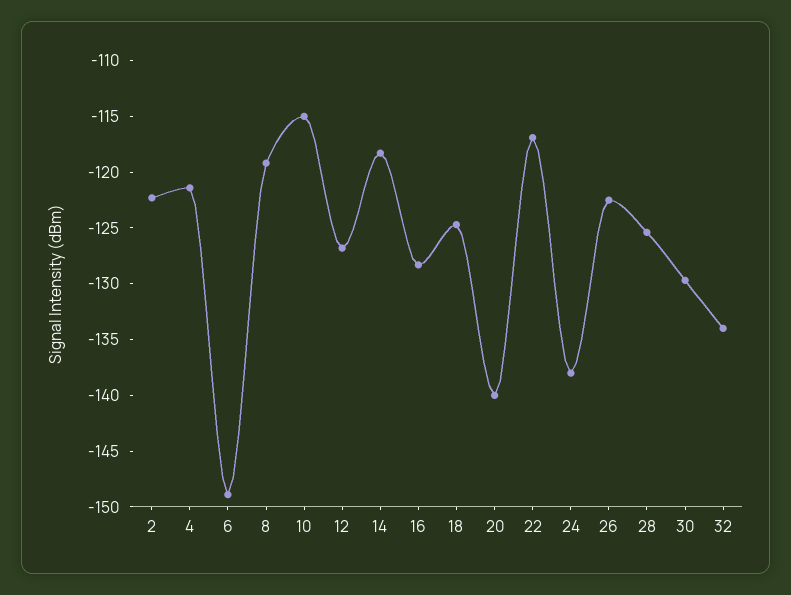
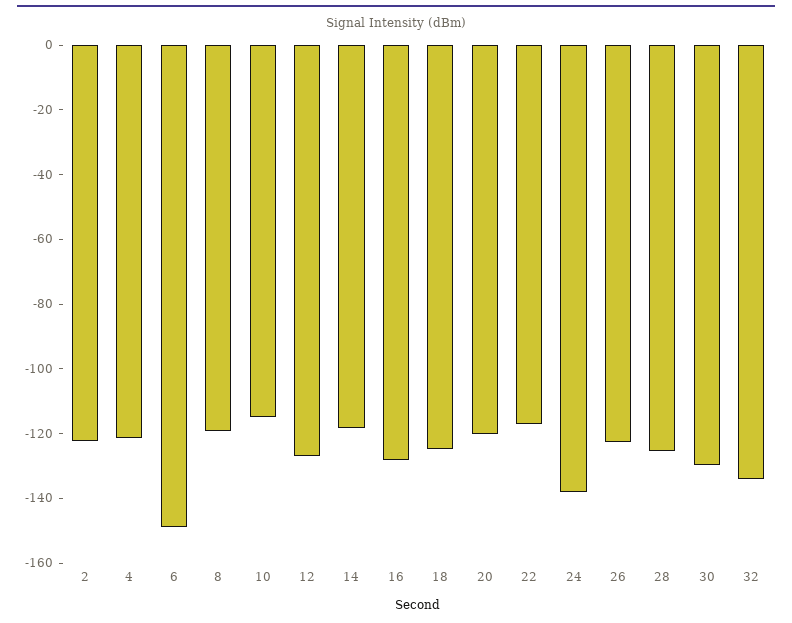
  {
    "2": -122,
    "4": -121,
    "6": -149,
    "8": -119,
    "10": -115,
    "12": -127,
    "14": -118,
    "16": -128,
    "18": -125,
-   "20": -140,
+   "20": -120,
    "22": -117,
    "24": -138,
    "26": -123,
    "28": -125,
    "30": -130,
    "32": -134
  }

